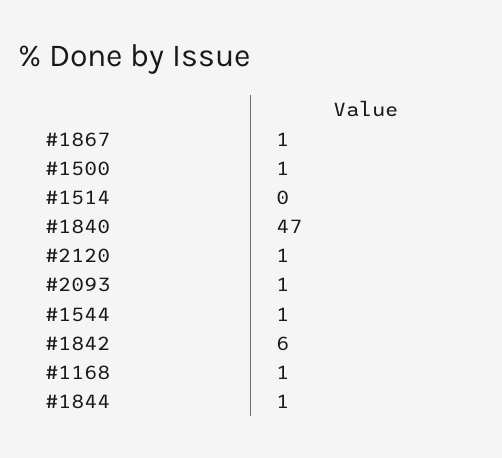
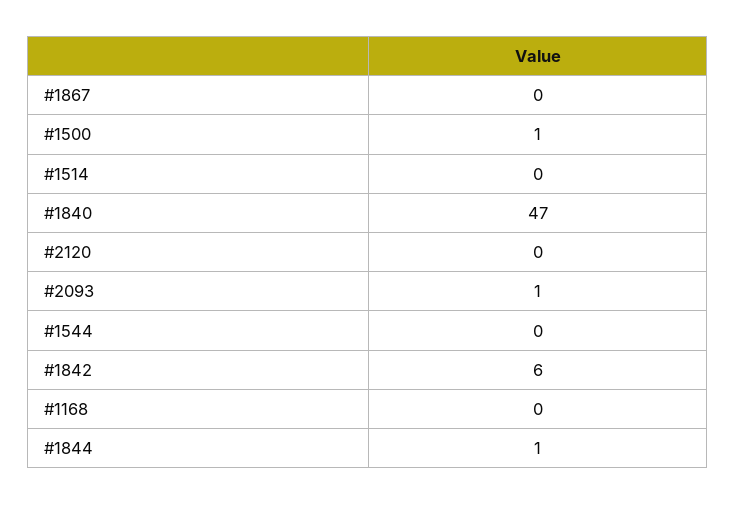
  {
-   "#1867": 1,
+   "#1867": 0,
    "#1500": 1,
    "#1514": 0,
    "#1840": 47,
-   "#2120": 1,
+   "#2120": 0,
    "#2093": 1,
-   "#1544": 1,
+   "#1544": 0,
    "#1842": 6,
-   "#1168": 1,
+   "#1168": 0,
    "#1844": 1
  }

